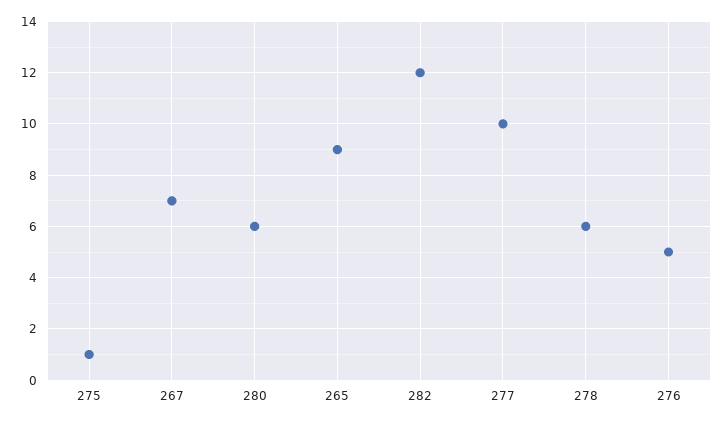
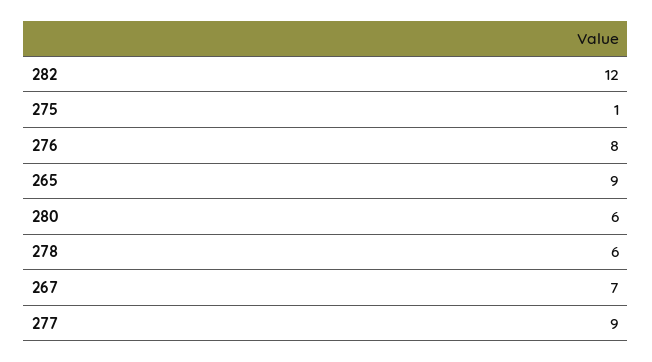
  {
    "275": 1,
    "267": 7,
    "280": 6,
    "265": 9,
    "282": 12,
-   "277": 10,
+   "277": 9,
    "278": 6,
-   "276": 5
+   "276": 8
  }

